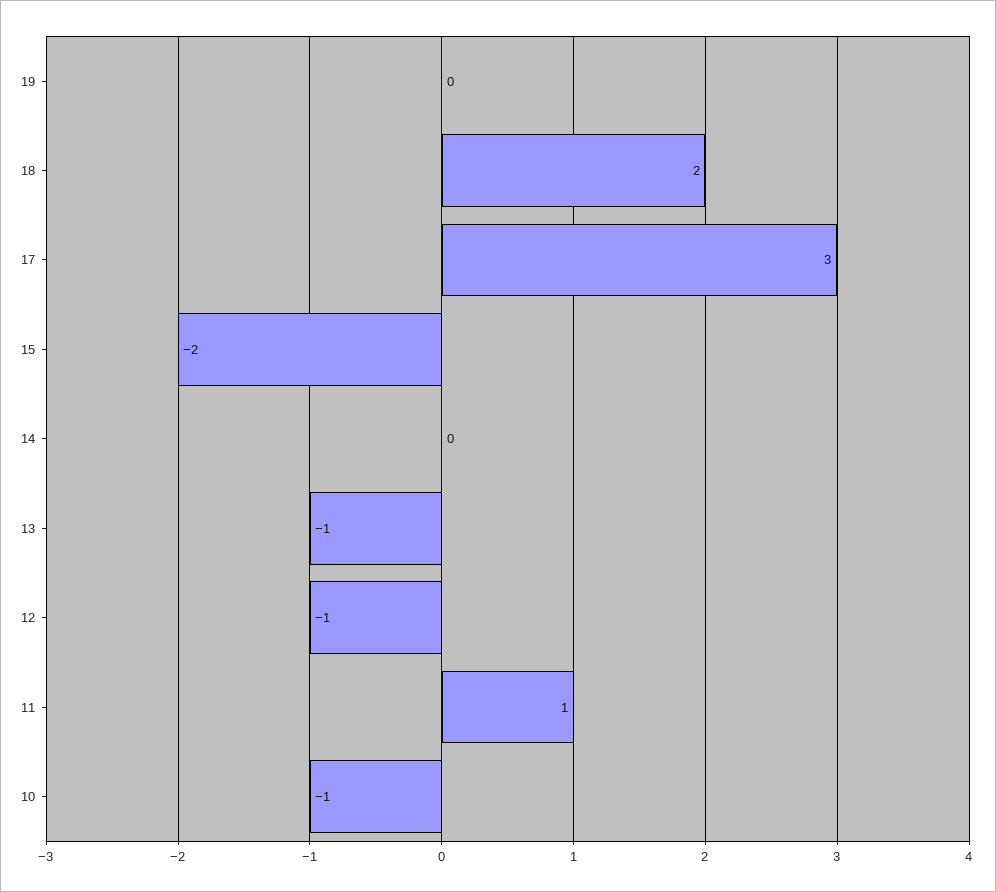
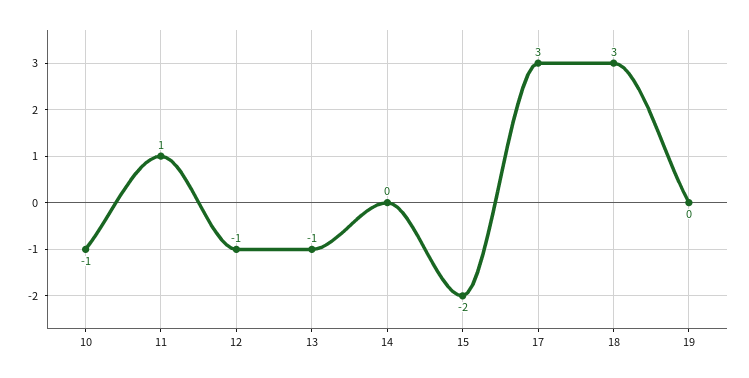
  {
    "19": 0,
-   "18": 2,
+   "18": 3,
    "17": 3,
    "15": -2,
    "14": 0,
    "13": -1,
    "12": -1,
    "11": 1,
    "10": -1
  }

